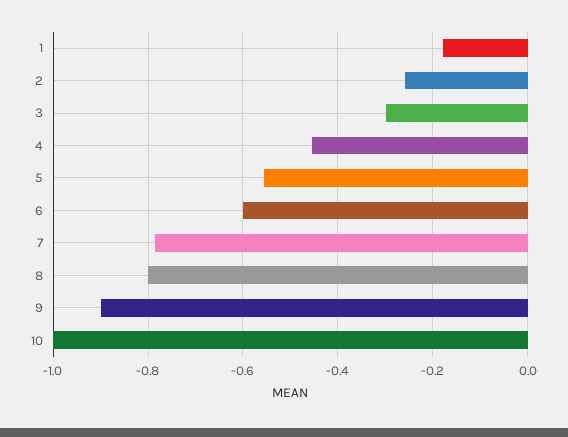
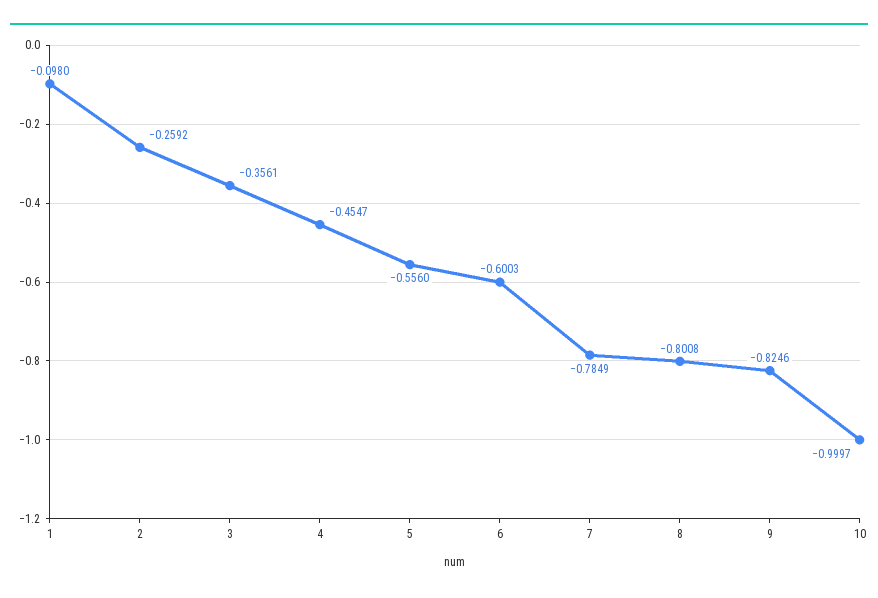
  {
-   "1": -0.18,
+   "1": -0.098,
    "2": -0.2592,
-   "3": -0.3,
+   "3": -0.3561,
    "4": -0.4547,
    "5": -0.556,
    "6": -0.6003,
    "7": -0.7849,
    "8": -0.8008,
-   "9": -0.9,
+   "9": -0.8246,
    "10": -0.9997
  }

